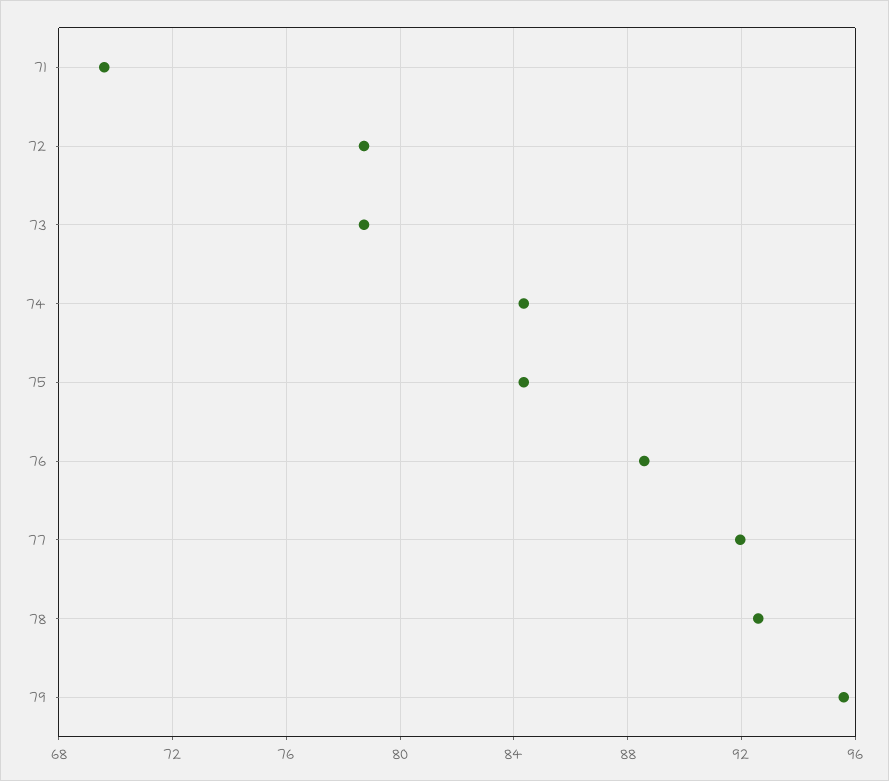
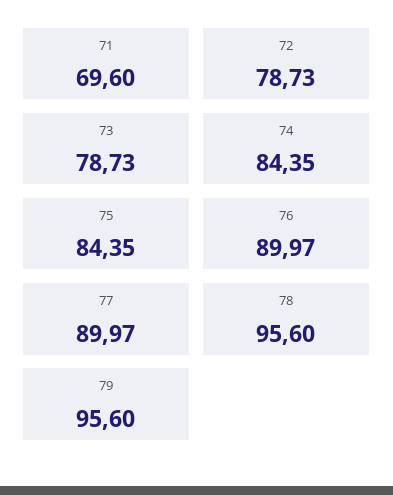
  {
    "71": 69.6,
    "72": 78.73,
    "73": 78.73,
    "74": 84.35,
    "75": 84.35,
-   "76": 88.5,
+   "76": 89.97,
-   "77": 92,
+   "77": 89.97,
-   "78": 92.5,
+   "78": 95.6,
    "79": 95.6
  }

